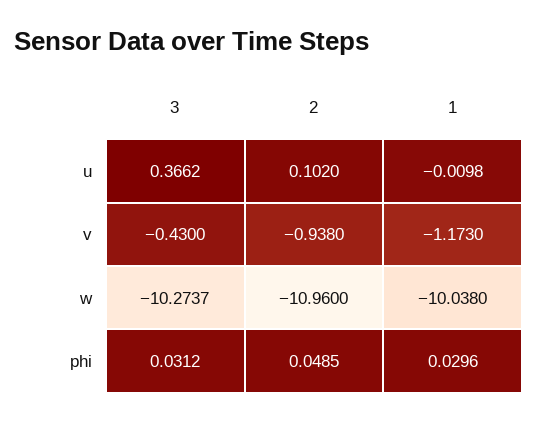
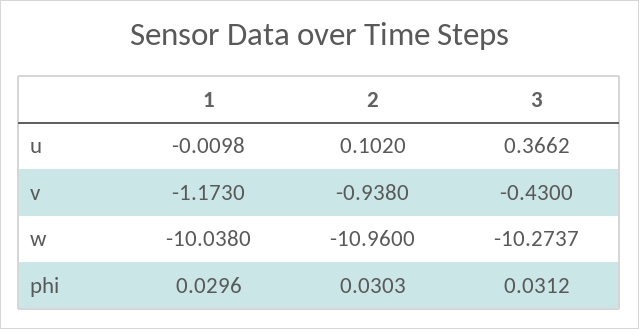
  {
    "3": {
      "u": 0.3662,
      "v": -0.43,
      "w": -10.2737,
      "phi": 0.0312
    },
    "2": {
      "u": 0.102,
      "v": -0.938,
      "w": -10.96,
-     "phi": 0.0485
+     "phi": 0.0303
    },
    "1": {
      "u": -0.0098,
      "v": -1.173,
      "w": -10.038,
      "phi": 0.0296
    }
  }

